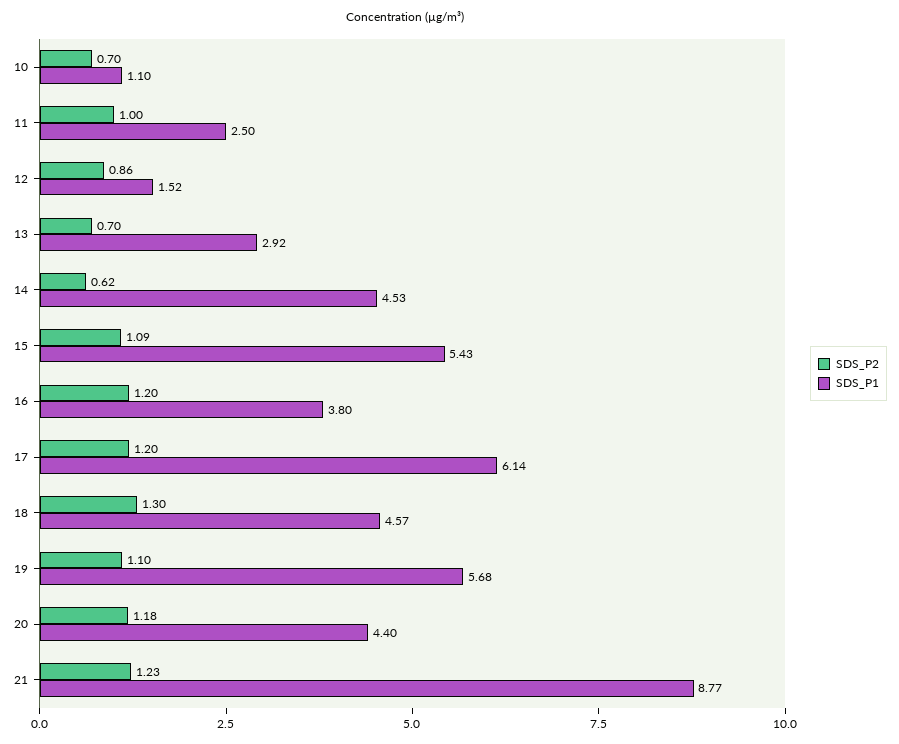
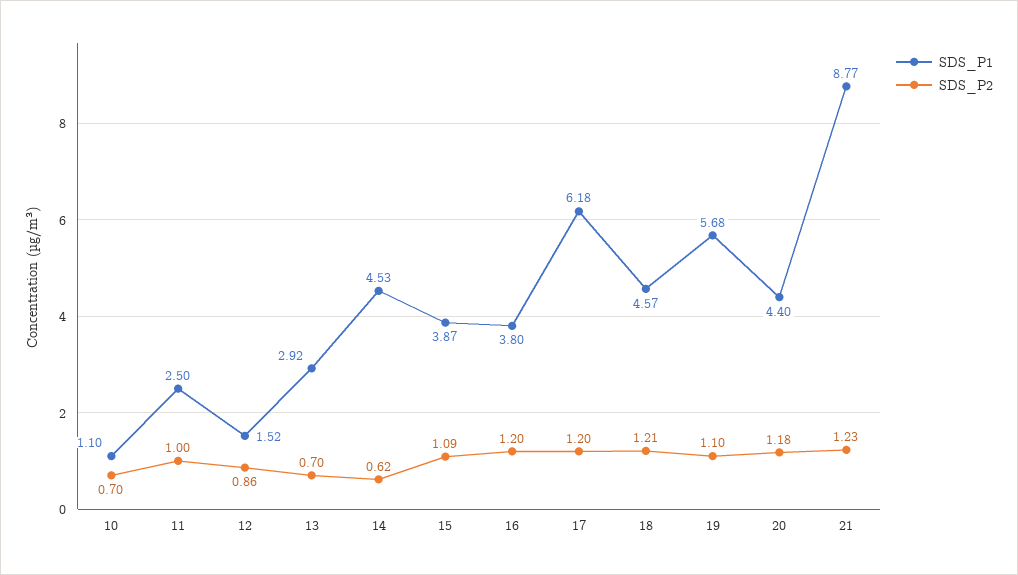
  {
    "SDS_P2": {
      "10": 0.7,
      "11": 1,
      "12": 0.86,
      "13": 0.7,
      "14": 0.62,
      "15": 1.09,
      "16": 1.2,
      "17": 1.2,
-     "18": 1.3,
+     "18": 1.21,
      "19": 1.1,
      "20": 1.18,
      "21": 1.23
    },
    "SDS_P1": {
      "10": 1.1,
      "11": 2.5,
      "12": 1.52,
      "13": 2.92,
      "14": 4.53,
-     "15": 5.43,
+     "15": 3.87,
      "16": 3.8,
-     "17": 6.14,
+     "17": 6.18,
      "18": 4.57,
      "19": 5.68,
      "20": 4.4,
      "21": 8.77
    }
  }

